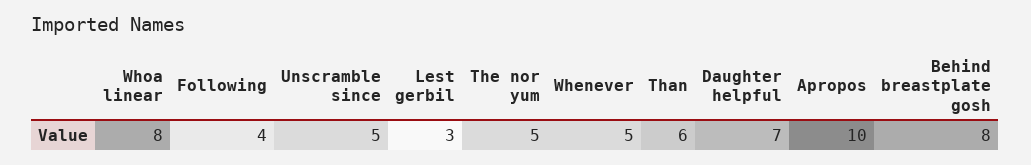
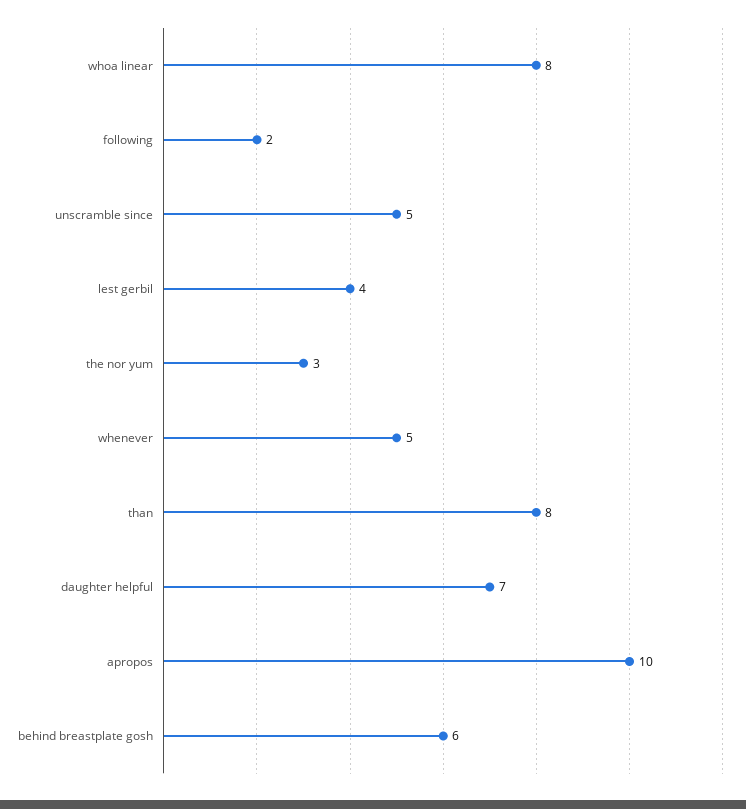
  {
    "Whoa linear": 8,
-   "Following": 4,
+   "Following": 2,
    "Unscramble since": 5,
-   "Lest gerbil": 3,
+   "Lest gerbil": 4,
-   "The nor yum": 5,
+   "The nor yum": 3,
    "Whenever": 5,
-   "Than": 6,
+   "Than": 8,
    "Daughter helpful": 7,
    "Apropos": 10,
-   "Behind breastplate gosh": 8
+   "Behind breastplate gosh": 6
  }

